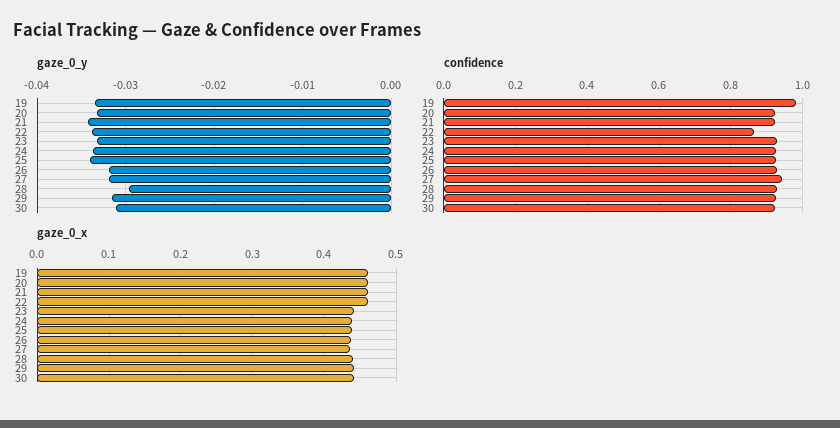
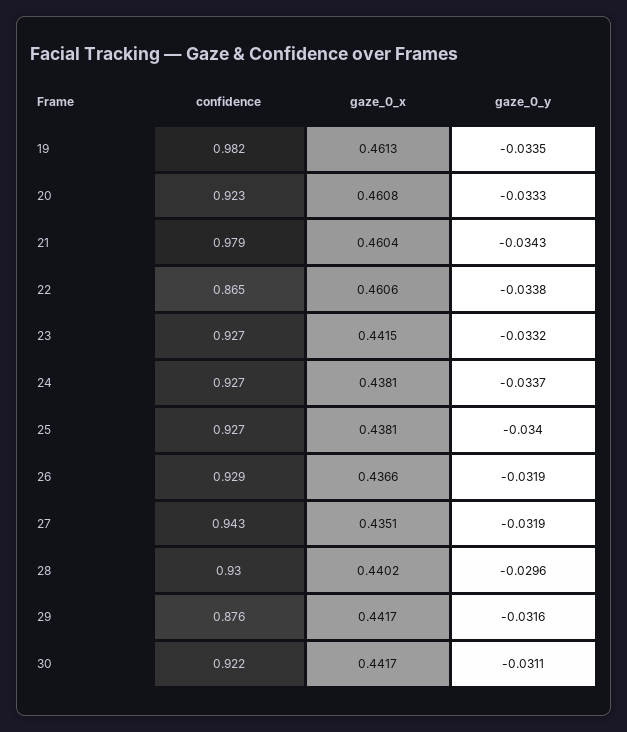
  {
    "gaze_0_y": {
      "19": -0.0335,
      "20": -0.0333,
      "21": -0.0343,
      "22": -0.0338,
      "23": -0.0332,
      "24": -0.0337,
      "25": -0.034,
      "26": -0.0319,
      "27": -0.0319,
      "28": -0.0296,
      "29": -0.0316,
      "30": -0.0311
    },
    "confidence": {
      "19": 0.982,
      "20": 0.923,
-     "21": 0.92,
+     "21": 0.979,
      "22": 0.865,
      "23": 0.927,
      "24": 0.927,
      "25": 0.927,
      "26": 0.929,
      "27": 0.943,
      "28": 0.93,
-     "29": 0.92,
+     "29": 0.876,
      "30": 0.922
    },
    "gaze_0_x": {
      "19": 0.4613,
      "20": 0.4608,
      "21": 0.4604,
      "22": 0.4606,
      "23": 0.4415,
      "24": 0.4381,
      "25": 0.4381,
      "26": 0.4366,
      "27": 0.4351,
      "28": 0.4402,
      "29": 0.4417,
      "30": 0.4417
    }
  }

